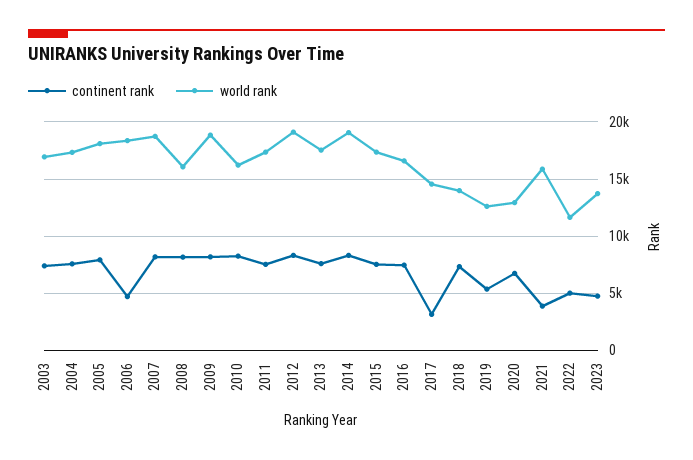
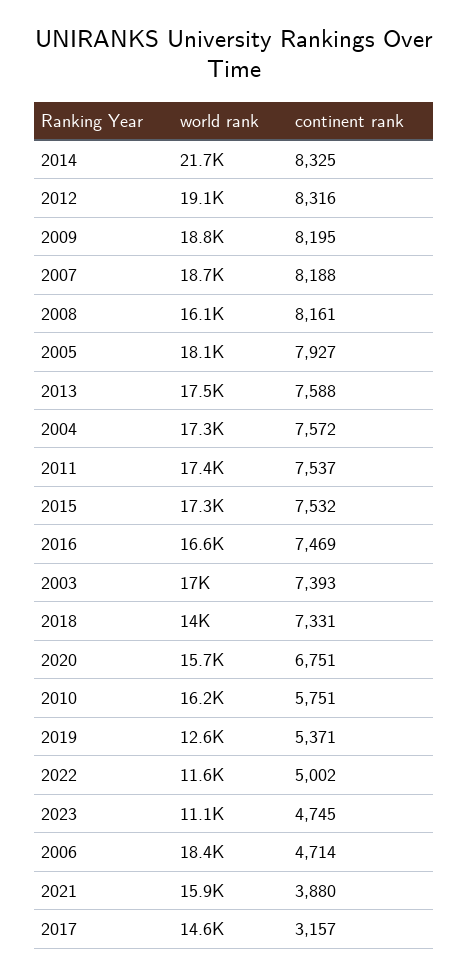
  {
    "continent rank": {
      "2003": 7393,
      "2004": 7572,
      "2005": 7927,
      "2006": 4714,
      "2007": 8188,
      "2008": 8161,
      "2009": 8195,
-     "2010": 8000,
+     "2010": 5751,
      "2011": 7537,
      "2012": 8316,
      "2013": 7588,
      "2014": 8325,
      "2015": 7532,
      "2016": 7469,
      "2017": 3157,
      "2018": 7331,
      "2019": 5371,
      "2020": 6751,
      "2021": 3880,
      "2022": 5002,
      "2023": 4745
    },
    "world rank": {
      "2003": 17000,
      "2004": 17300,
      "2005": 18100,
      "2006": 18400,
      "2007": 18700,
      "2008": 16100,
      "2009": 18800,
      "2010": 16200,
      "2011": 17400,
      "2012": 19100,
      "2013": 17500,
-     "2014": 19000,
+     "2014": 21700,
      "2015": 17300,
      "2016": 16600,
      "2017": 14600,
      "2018": 14000,
      "2019": 12600,
-     "2020": 13000,
+     "2020": 15700,
      "2021": 15900,
      "2022": 11600,
-     "2023": 14000
+     "2023": 11100
    }
  }

